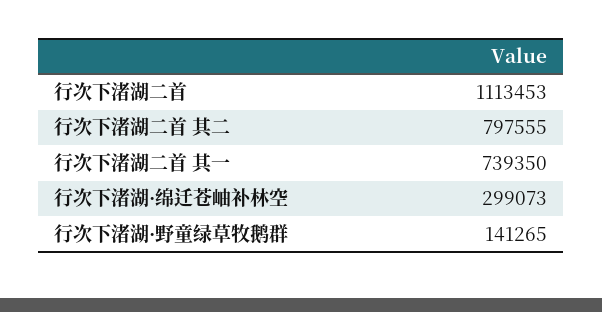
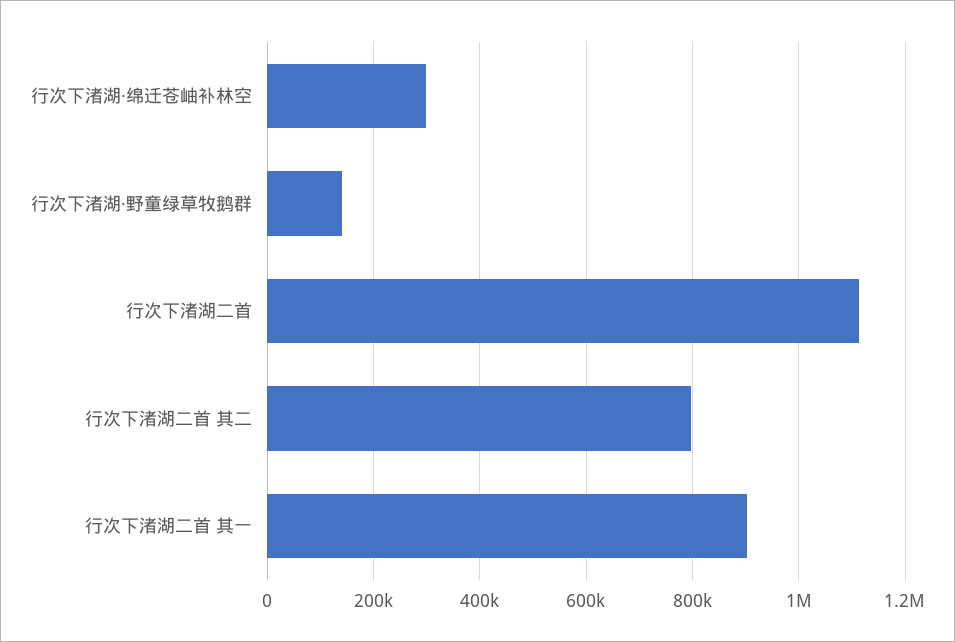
  {
    "行次下渚湖二首": 1113453,
    "行次下渚湖二首 其二": 797555,
-   "行次下渚湖二首 其一": 739350,
+   "行次下渚湖二首 其一": 900000,
    "行次下渚湖·绵迁苍岫补林空": 299073,
    "行次下渚湖·野童绿草牧鹅群": 141265
  }

